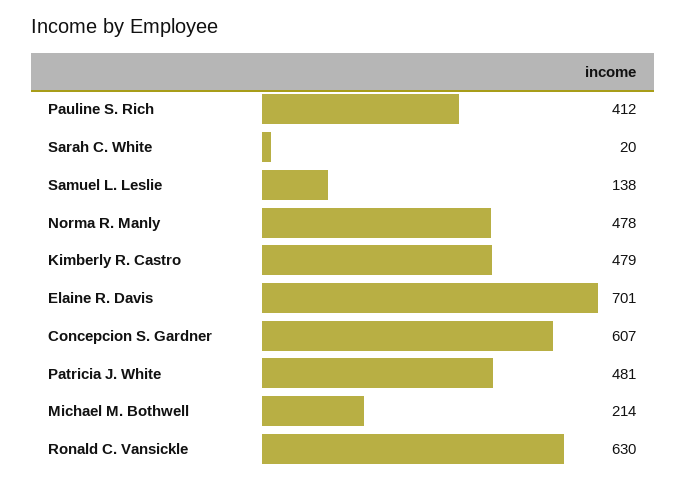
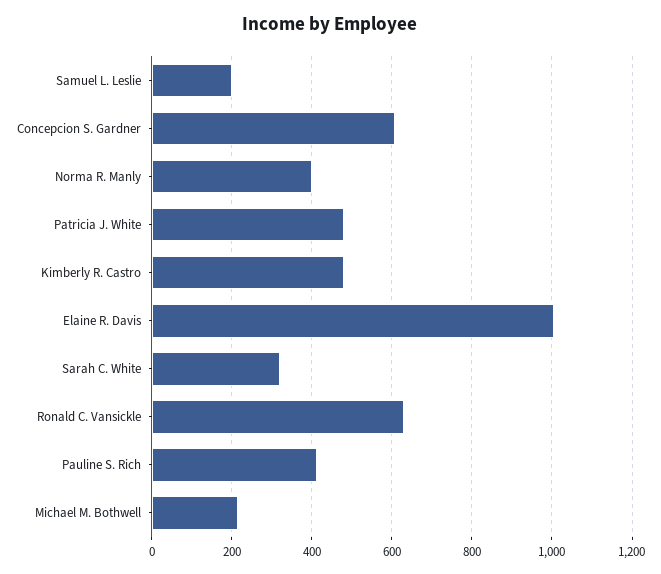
  {
    "Pauline S. Rich": 412,
-   "Sarah C. White": 20,
+   "Sarah C. White": 320,
-   "Samuel L. Leslie": 138,
+   "Samuel L. Leslie": 200,
-   "Norma R. Manly": 478,
+   "Norma R. Manly": 400,
    "Kimberly R. Castro": 479,
-   "Elaine R. Davis": 701,
+   "Elaine R. Davis": 1000,
    "Concepcion S. Gardner": 607,
    "Patricia J. White": 481,
    "Michael M. Bothwell": 214,
    "Ronald C. Vansickle": 630
  }

